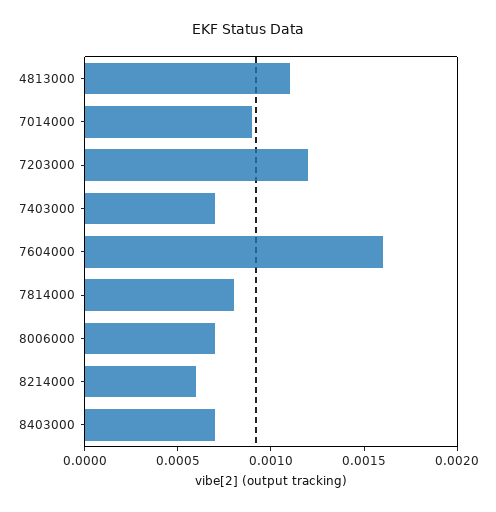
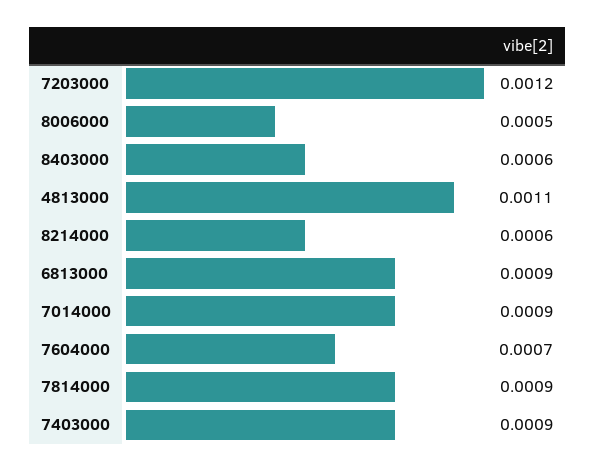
  {
    "4813000": 0.0011,
    "7014000": 0.0009,
    "7203000": 0.0012,
-   "7403000": 0.0007,
+   "7403000": 0.0009,
-   "7604000": 0.0016,
+   "7604000": 0.0007,
-   "7814000": 0.0008,
+   "7814000": 0.0009,
-   "8006000": 0.0007,
+   "8006000": 0.0005,
    "8214000": 0.0006,
-   "8403000": 0.0007
+   "8403000": 0.0006,
+   "6813000": 0.0009
  }

